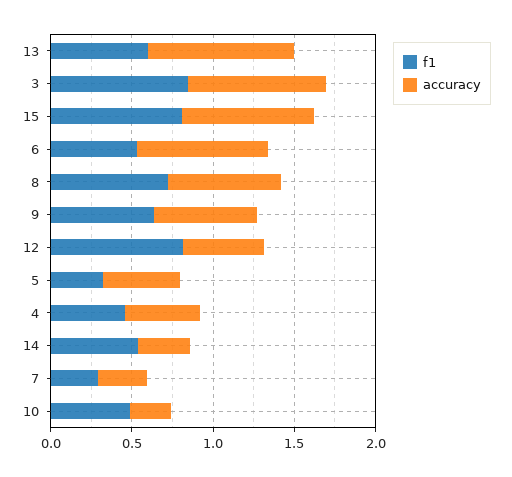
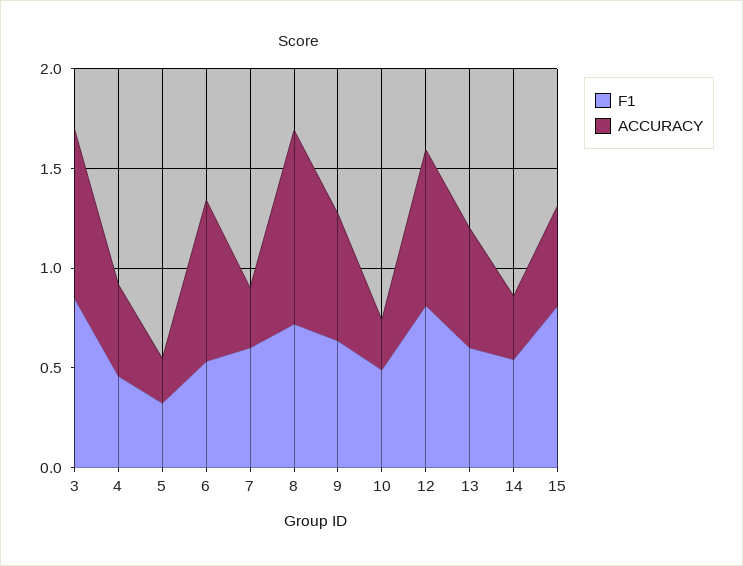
  {
    "f1": {
      "13": 0.6,
      "3": 0.8,
      "15": 0.8,
      "6": 0.5,
      "8": 0.7,
      "9": 0.6,
      "12": 0.8,
      "5": 0.3,
      "4": 0.5,
      "14": 0.5,
-     "7": 0.3,
+     "7": 0.6,
      "10": 0.5
    },
    "accuracy": {
-     "13": 0.9,
+     "13": 0.6,
      "3": 0.8,
-     "15": 0.8,
+     "15": 0.5,
      "6": 0.8,
-     "8": 0.7,
+     "8": 1,
      "9": 0.6,
-     "12": 0.5,
+     "12": 0.8,
-     "5": 0.5,
+     "5": 0.2,
      "4": 0.5,
      "14": 0.3,
      "7": 0.3,
      "10": 0.3
    }
  }

